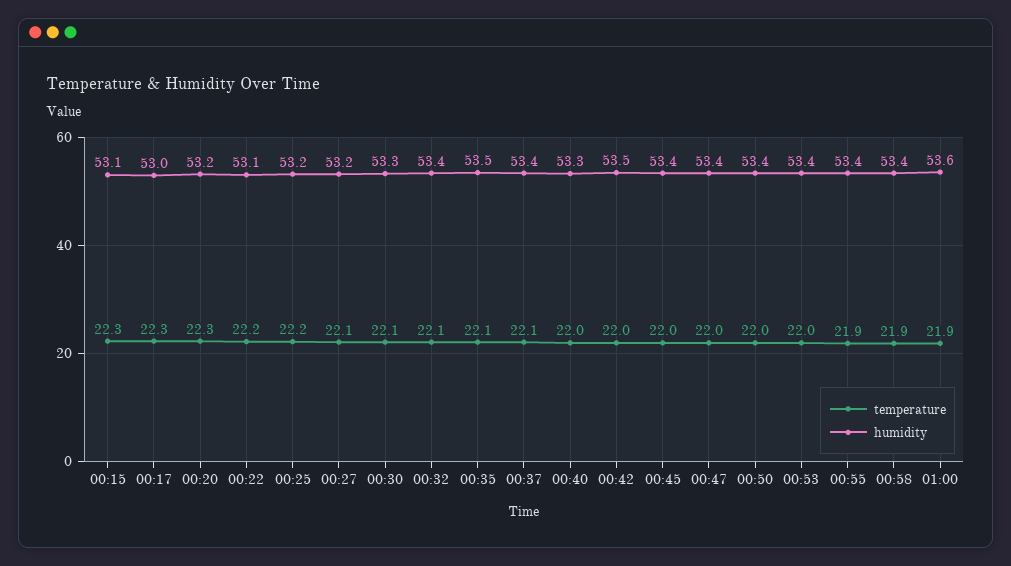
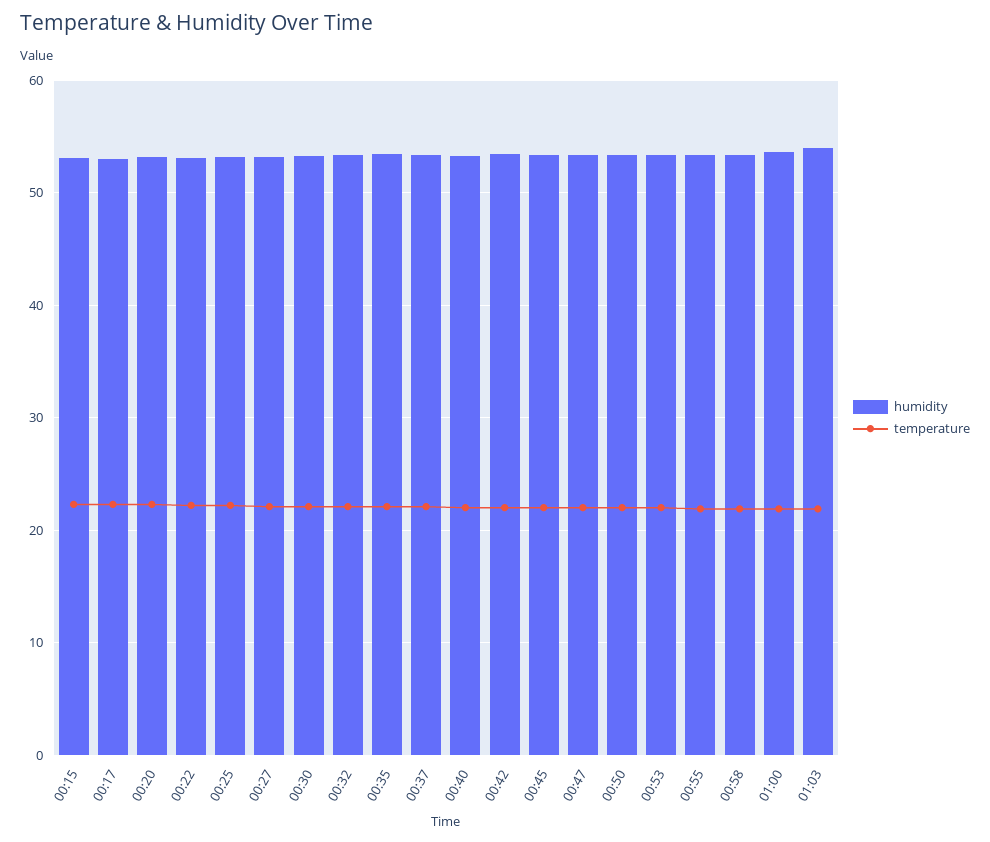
  {
    "temperature": {
      "00:15": 22.3,
      "00:17": 22.3,
      "00:20": 22.3,
      "00:22": 22.2,
      "00:25": 22.2,
      "00:27": 22.1,
      "00:30": 22.1,
      "00:32": 22.1,
      "00:35": 22.1,
      "00:37": 22.1,
      "00:40": 22,
      "00:42": 22,
      "00:45": 22,
      "00:47": 22,
      "00:50": 22,
      "00:53": 22,
      "00:55": 21.9,
      "00:58": 21.9,
-     "01:00": 21.9
+     "01:00": 21.9,
+     "01:03": 22
    },
    "humidity": {
      "00:15": 53.1,
      "00:17": 53,
      "00:20": 53.2,
      "00:22": 53.1,
      "00:25": 53.2,
      "00:27": 53.2,
      "00:30": 53.3,
      "00:32": 53.4,
      "00:35": 53.5,
      "00:37": 53.4,
      "00:40": 53.3,
      "00:42": 53.5,
      "00:45": 53.4,
      "00:47": 53.4,
      "00:50": 53.4,
      "00:53": 53.4,
      "00:55": 53.4,
      "00:58": 53.4,
-     "01:00": 53.6
+     "01:00": 53.6,
+     "01:03": 54
    }
  }

